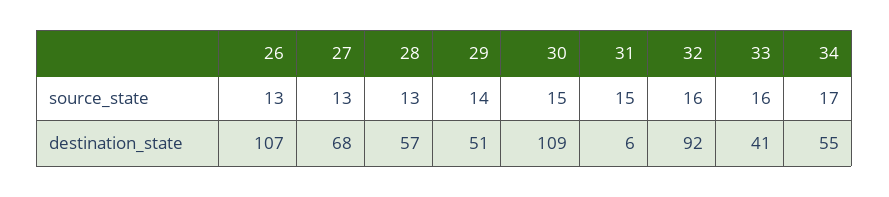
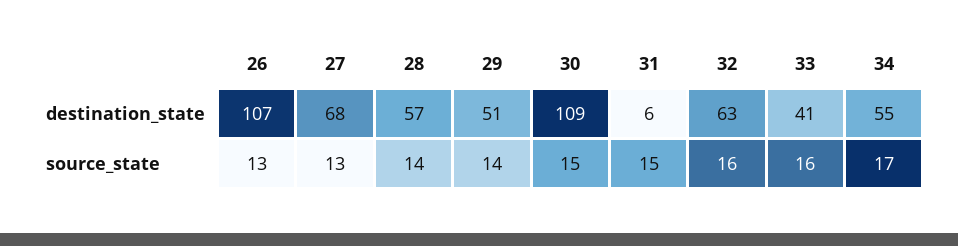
  {
    "26": {
      "source_state": 13,
      "destination_state": 107
    },
    "27": {
      "source_state": 13,
      "destination_state": 68
    },
    "28": {
-     "source_state": 13,
+     "source_state": 14,
      "destination_state": 57
    },
    "29": {
      "source_state": 14,
      "destination_state": 51
    },
    "30": {
      "source_state": 15,
      "destination_state": 109
    },
    "31": {
      "source_state": 15,
      "destination_state": 6
    },
    "32": {
      "source_state": 16,
-     "destination_state": 92
+     "destination_state": 63
    },
    "33": {
      "source_state": 16,
      "destination_state": 41
    },
    "34": {
      "source_state": 17,
      "destination_state": 55
    }
  }

